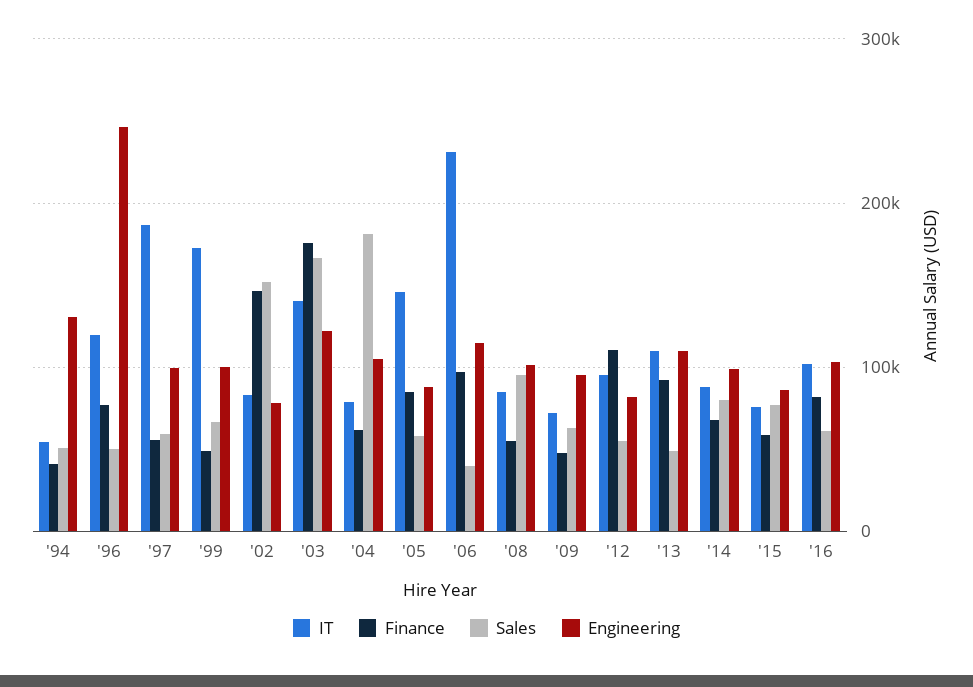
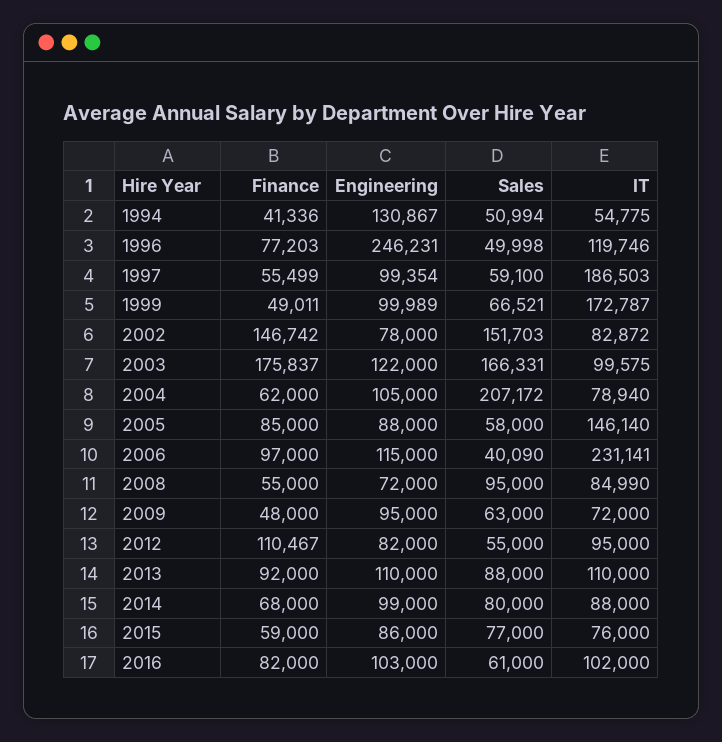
  {
    "IT": {
      "'94": 54775,
      "'96": 119746,
      "'97": 186503,
      "'99": 172787,
      "'02": 82872,
-     "'03": 140000,
+     "'03": 99575,
      "'04": 78940,
      "'05": 146140,
      "'06": 231141,
      "'08": 84990,
      "'09": 72000,
      "'12": 95000,
      "'13": 110000,
      "'14": 88000,
      "'15": 76000,
      "'16": 102000
    },
    "Finance": {
      "'94": 41336,
      "'96": 77203,
      "'97": 55499,
      "'99": 49011,
      "'02": 146742,
      "'03": 175837,
      "'04": 62000,
      "'05": 85000,
      "'06": 97000,
      "'08": 55000,
      "'09": 48000,
      "'12": 110467,
      "'13": 92000,
      "'14": 68000,
      "'15": 59000,
      "'16": 82000
    },
    "Sales": {
      "'94": 50994,
      "'96": 49998,
      "'97": 59100,
      "'99": 66521,
      "'02": 151703,
      "'03": 166331,
-     "'04": 180000,
+     "'04": 207172,
      "'05": 58000,
      "'06": 40090,
      "'08": 95000,
      "'09": 63000,
      "'12": 55000,
-     "'13": 50000,
+     "'13": 88000,
      "'14": 80000,
      "'15": 77000,
      "'16": 61000
    },
    "Engineering": {
      "'94": 130867,
      "'96": 246231,
      "'97": 99354,
      "'99": 99989,
      "'02": 78000,
      "'03": 122000,
      "'04": 105000,
      "'05": 88000,
      "'06": 115000,
-     "'08": 100000,
+     "'08": 72000,
      "'09": 95000,
      "'12": 82000,
      "'13": 110000,
      "'14": 99000,
      "'15": 86000,
      "'16": 103000
    }
  }

